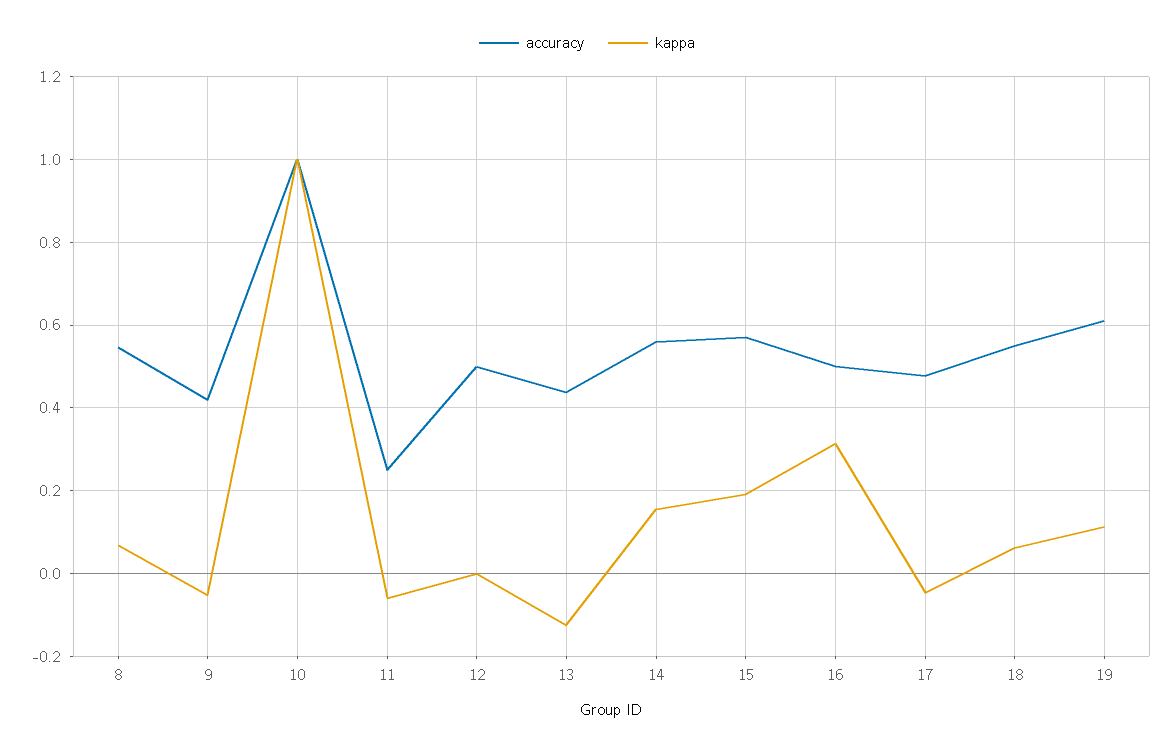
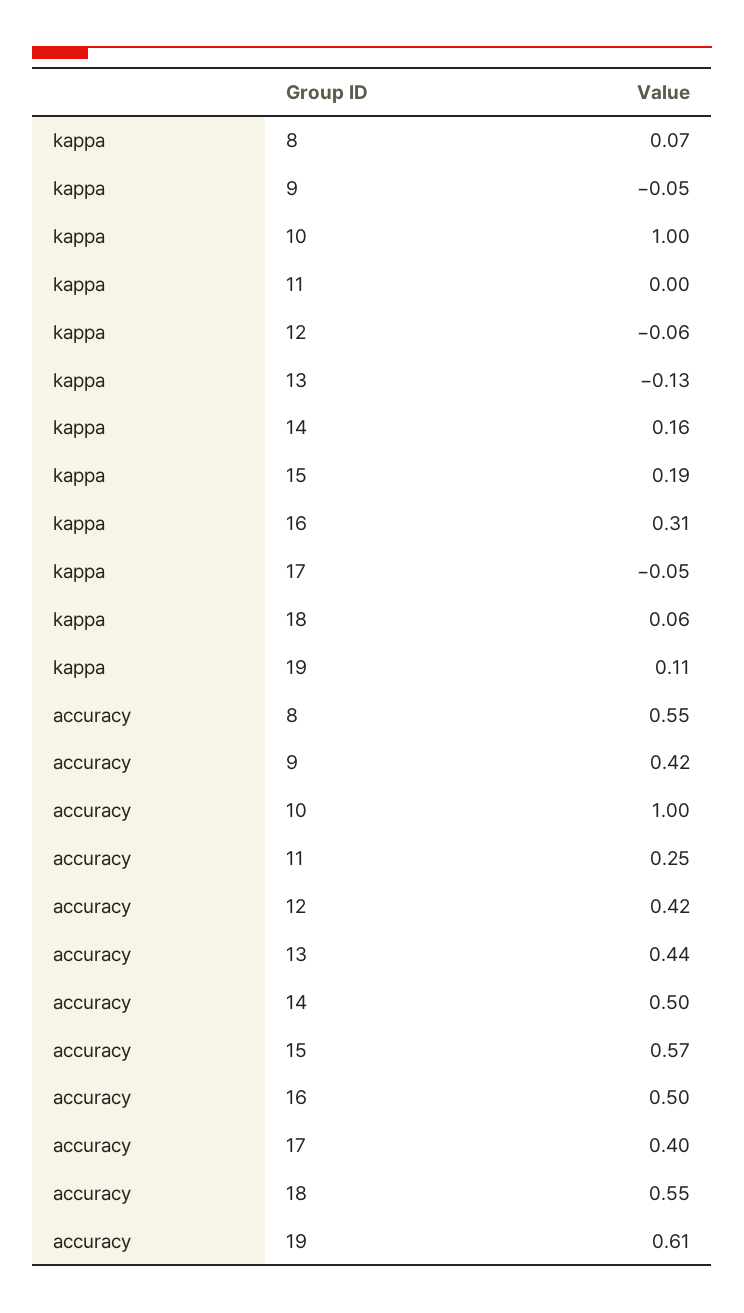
  {
    "accuracy": {
      "8": 0.55,
      "9": 0.42,
      "10": 1,
      "11": 0.25,
-     "12": 0.5,
+     "12": 0.42,
      "13": 0.44,
-     "14": 0.56,
+     "14": 0.5,
      "15": 0.57,
      "16": 0.5,
-     "17": 0.48,
+     "17": 0.4,
      "18": 0.55,
      "19": 0.61
    },
    "kappa": {
      "8": 0.07,
      "9": -0.05,
      "10": 1,
-     "11": -0.06,
+     "11": 0,
-     "12": 0,
+     "12": -0.06,
      "13": -0.13,
      "14": 0.16,
      "15": 0.19,
      "16": 0.31,
      "17": -0.05,
      "18": 0.06,
      "19": 0.11
    }
  }

